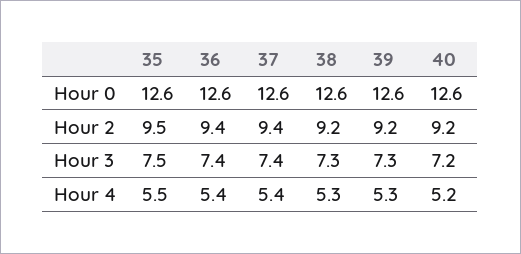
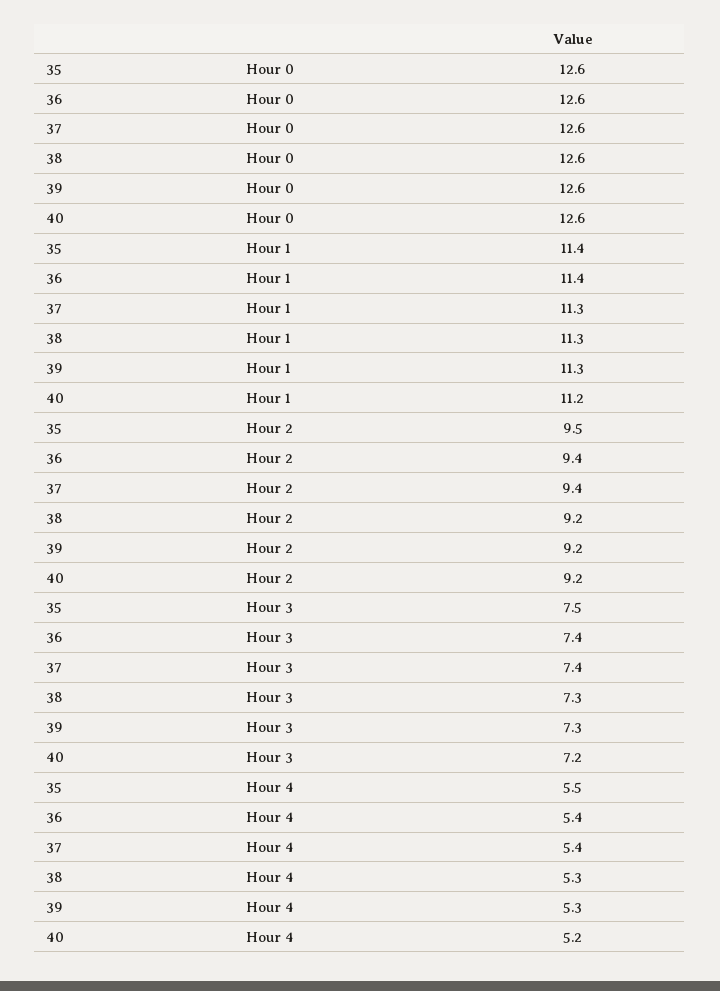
  {
    "35": {
      "Hour 0": 12.6,
      "Hour 2": 9.5,
      "Hour 3": 7.5,
-     "Hour 4": 5.5
+     "Hour 4": 5.5,
+     "Hour 1": 11.4
    },
    "36": {
      "Hour 0": 12.6,
      "Hour 2": 9.4,
      "Hour 3": 7.4,
-     "Hour 4": 5.4
+     "Hour 4": 5.4,
+     "Hour 1": 11.4
    },
    "37": {
      "Hour 0": 12.6,
      "Hour 2": 9.4,
      "Hour 3": 7.4,
-     "Hour 4": 5.4
+     "Hour 4": 5.4,
+     "Hour 1": 11.3
    },
    "38": {
      "Hour 0": 12.6,
      "Hour 2": 9.2,
      "Hour 3": 7.3,
-     "Hour 4": 5.3
+     "Hour 4": 5.3,
+     "Hour 1": 11.3
    },
    "39": {
      "Hour 0": 12.6,
      "Hour 2": 9.2,
      "Hour 3": 7.3,
-     "Hour 4": 5.3
+     "Hour 4": 5.3,
+     "Hour 1": 11.3
    },
    "40": {
      "Hour 0": 12.6,
      "Hour 2": 9.2,
      "Hour 3": 7.2,
-     "Hour 4": 5.2
+     "Hour 4": 5.2,
+     "Hour 1": 11.2
    }
  }

